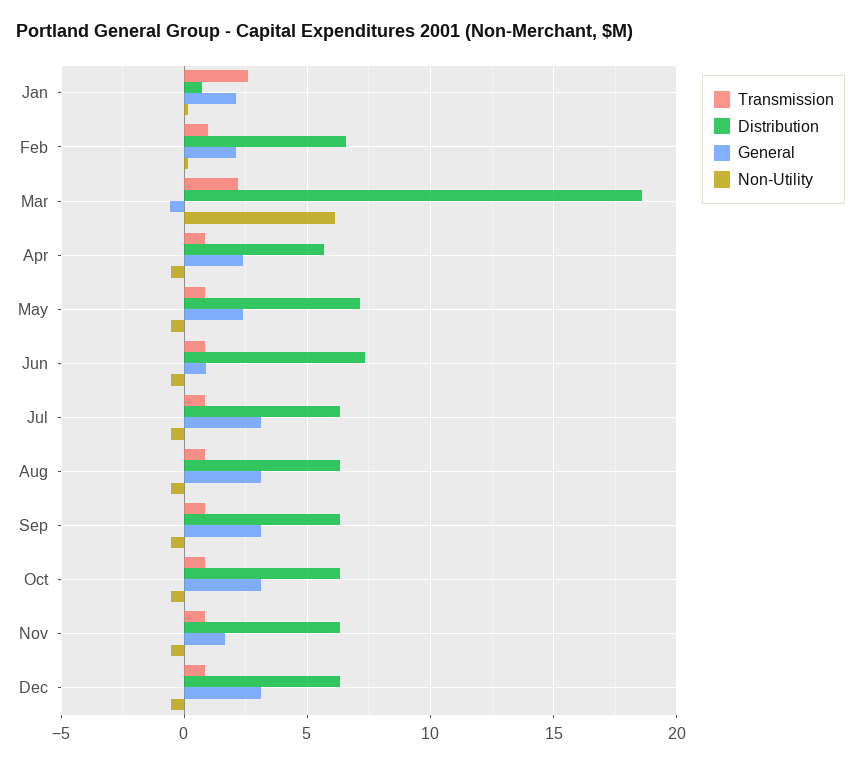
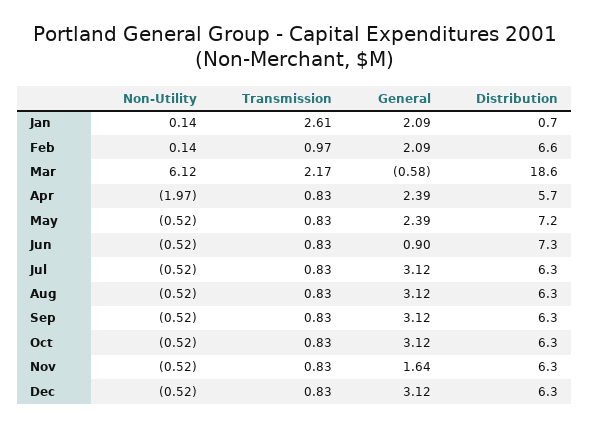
  {
    "Transmission": {
      "Jan": 2.61,
      "Feb": 0.97,
      "Mar": 2.17,
      "Apr": 0.83,
      "May": 0.83,
      "Jun": 0.83,
      "Jul": 0.83,
      "Aug": 0.83,
      "Sep": 0.83,
      "Oct": 0.83,
      "Nov": 0.83,
      "Dec": 0.83
    },
    "Distribution": {
      "Jan": 0.7,
      "Feb": 6.6,
      "Mar": 18.6,
      "Apr": 5.7,
      "May": 7.2,
      "Jun": 7.3,
      "Jul": 6.3,
      "Aug": 6.3,
      "Sep": 6.3,
      "Oct": 6.3,
      "Nov": 6.3,
      "Dec": 6.3
    },
    "General": {
      "Jan": 2.09,
      "Feb": 2.09,
      "Mar": -0.58,
      "Apr": 2.39,
      "May": 2.39,
      "Jun": 0.9,
      "Jul": 3.12,
      "Aug": 3.12,
      "Sep": 3.12,
      "Oct": 3.12,
      "Nov": 1.64,
      "Dec": 3.12
    },
    "Non-Utility": {
      "Jan": 0.14,
      "Feb": 0.14,
      "Mar": 6.12,
-     "Apr": -0.5,
+     "Apr": -1.97,
      "May": -0.52,
      "Jun": -0.52,
      "Jul": -0.52,
      "Aug": -0.52,
      "Sep": -0.52,
      "Oct": -0.52,
      "Nov": -0.52,
      "Dec": -0.52
    }
  }

